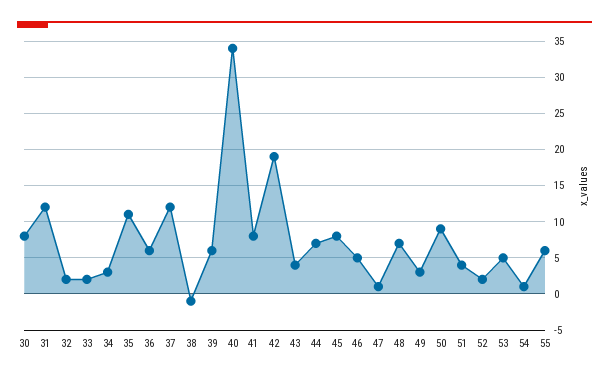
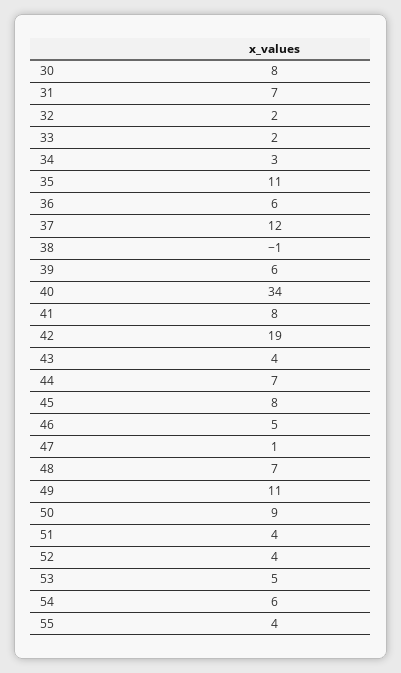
  {
    "30": 8,
-   "31": 12,
+   "31": 7,
    "32": 2,
    "33": 2,
    "34": 3,
    "35": 11,
    "36": 6,
    "37": 12,
    "38": -1,
    "39": 6,
    "40": 34,
    "41": 8,
    "42": 19,
    "43": 4,
    "44": 7,
    "45": 8,
    "46": 5,
    "47": 1,
    "48": 7,
-   "49": 3,
+   "49": 11,
    "50": 9,
    "51": 4,
-   "52": 2,
+   "52": 4,
    "53": 5,
-   "54": 1,
+   "54": 6,
-   "55": 6
+   "55": 4
  }

